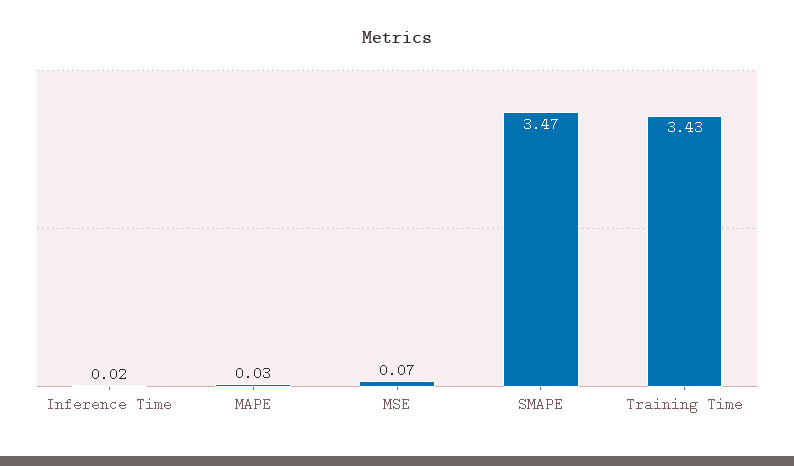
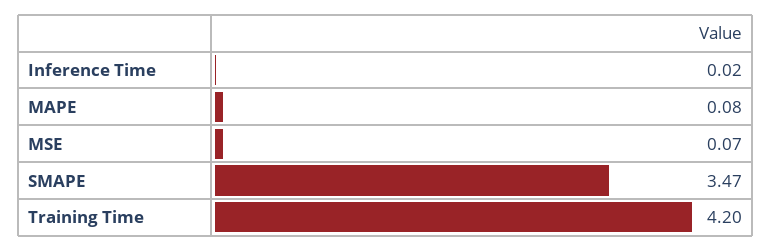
  {
    "Inference Time": 0.02,
-   "MAPE": 0.03,
+   "MAPE": 0.08,
    "MSE": 0.07,
    "SMAPE": 3.47,
-   "Training Time": 3.43
+   "Training Time": 4.2
  }

